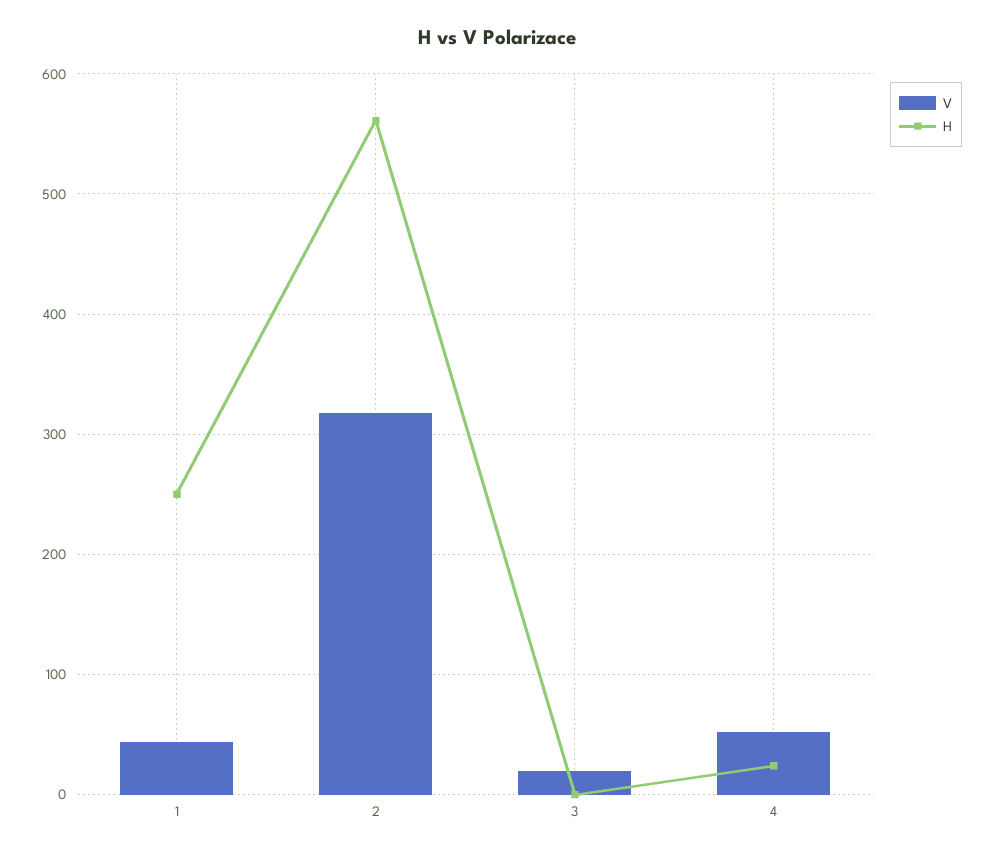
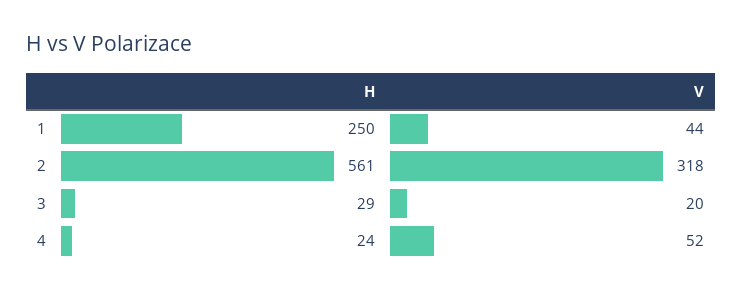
  {
    "V": {
      "1": 44,
      "2": 318,
      "3": 20,
      "4": 52
    },
    "H": {
      "1": 250,
      "2": 561,
-     "3": 0,
+     "3": 29,
      "4": 24
    }
  }

